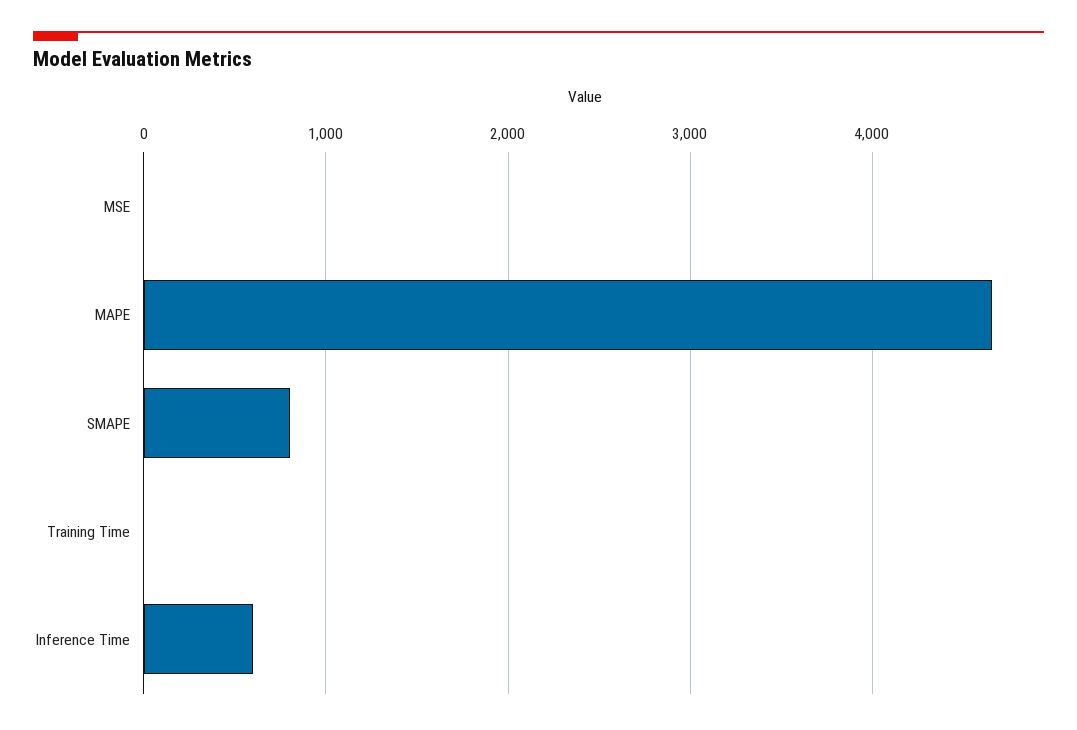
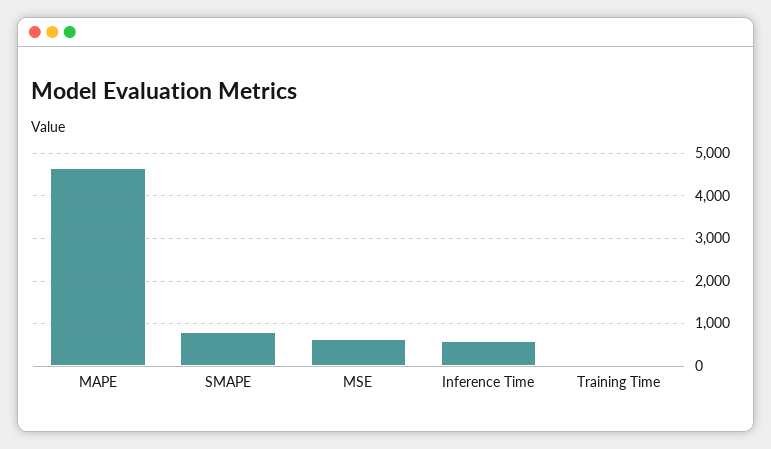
  {
-   "MSE": 0,
+   "MSE": 600,
    "MAPE": 4700,
    "SMAPE": 800,
    "Training Time": 0,
    "Inference Time": 600
  }

